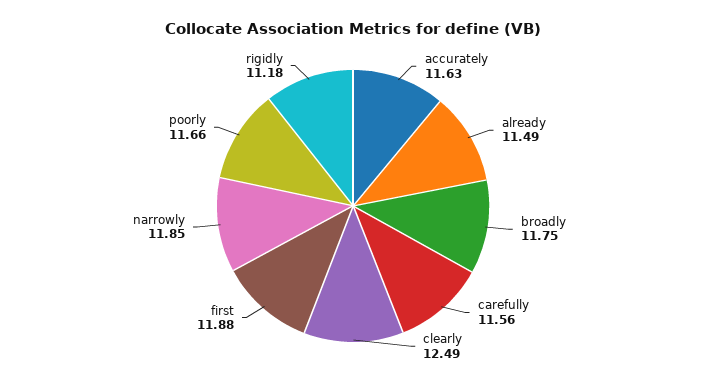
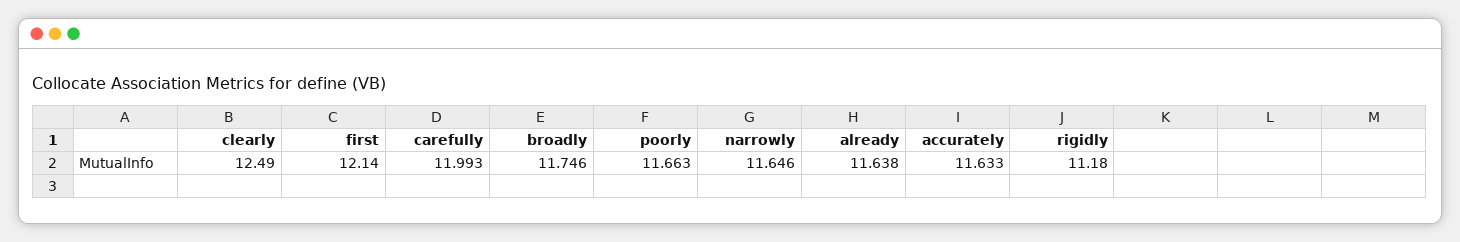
  {
    "accurately": 11.633,
-   "already": 11.49,
+   "already": 11.638,
    "broadly": 11.746,
-   "carefully": 11.56,
+   "carefully": 11.993,
    "clearly": 12.49,
-   "first": 11.88,
+   "first": 12.14,
-   "narrowly": 11.85,
+   "narrowly": 11.646,
    "poorly": 11.663,
    "rigidly": 11.18
  }

